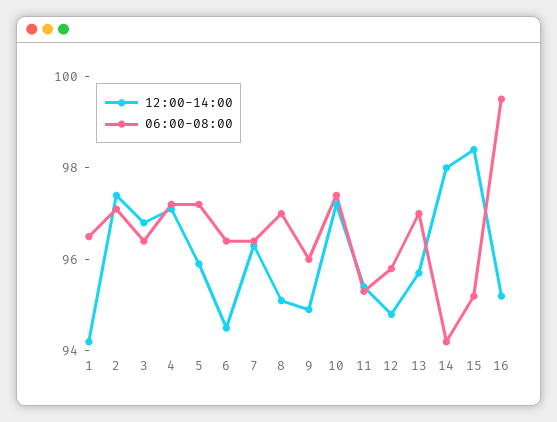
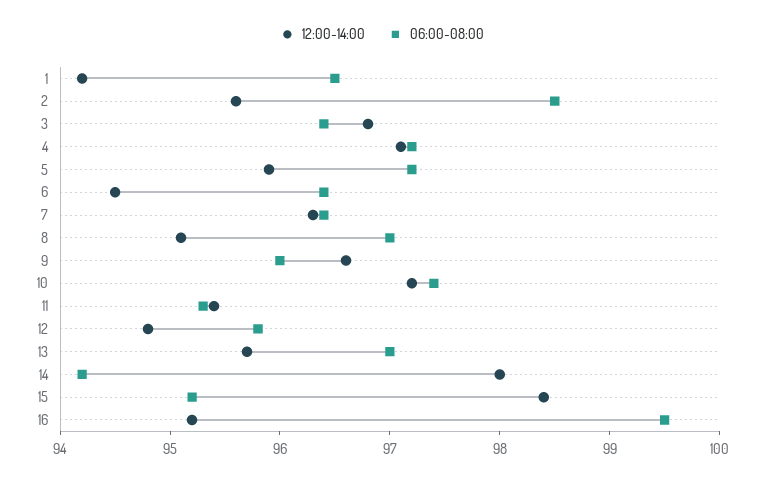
  {
    "12:00-14:00": {
      "1": 94.2,
-     "2": 97.5,
+     "2": 95.6,
      "3": 96.8,
      "4": 97.1,
      "5": 95.9,
      "6": 94.5,
      "7": 96.3,
      "8": 95.1,
-     "9": 95,
+     "9": 96.6,
      "10": 97.2,
      "11": 95.4,
      "12": 94.8,
      "13": 95.7,
      "14": 98,
      "15": 98.4,
      "16": 95.2
    },
    "06:00-08:00": {
      "1": 96.5,
-     "2": 97,
+     "2": 98.5,
      "3": 96.4,
      "4": 97.2,
      "5": 97.2,
      "6": 96.4,
      "7": 96.4,
      "8": 97,
      "9": 96,
      "10": 97.4,
      "11": 95.3,
      "12": 95.8,
      "13": 97,
      "14": 94.2,
      "15": 95.2,
      "16": 99.5
    }
  }

